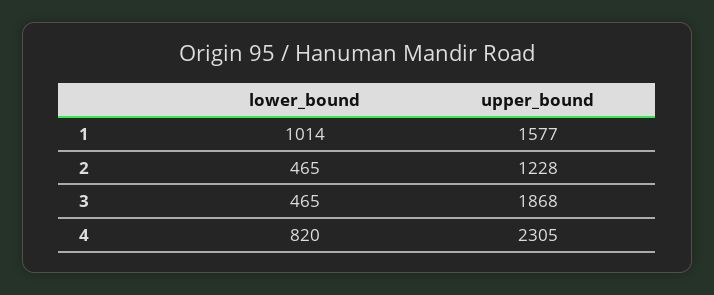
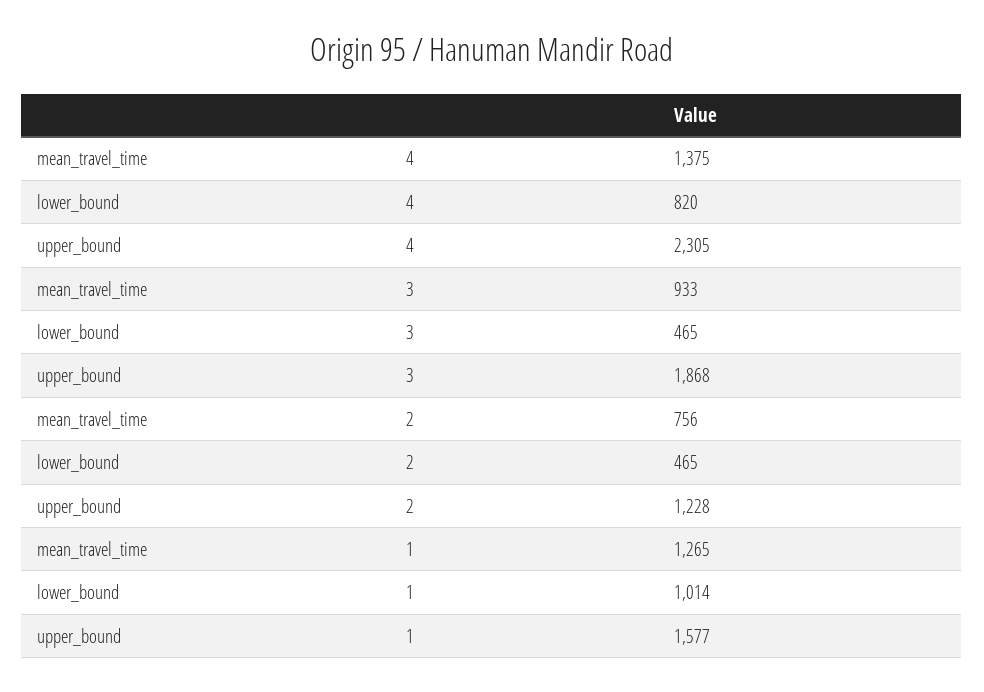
  {
    "lower_bound": {
      "1": 1014,
      "2": 465,
      "3": 465,
      "4": 820
    },
    "upper_bound": {
      "1": 1577,
      "2": 1228,
      "3": 1868,
      "4": 2305
-   }
+   },
+   "mean_travel_time": {
+     "4": 1375,
+     "3": 933,
+     "2": 756,
+     "1": 1265
+   }
  }

